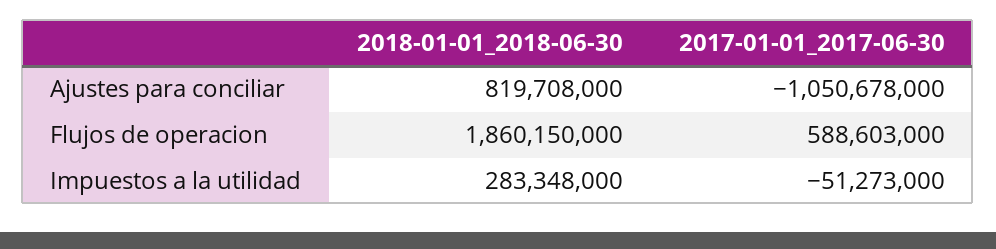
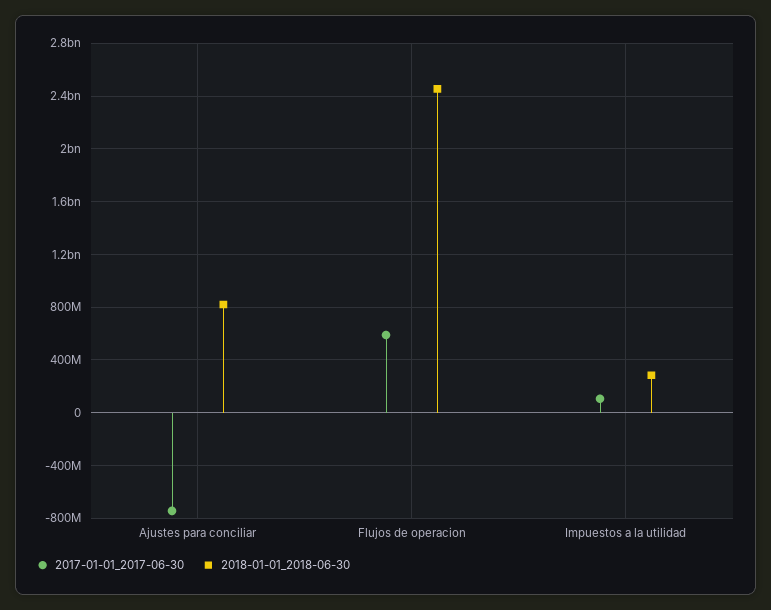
  {
    "2018-01-01_2018-06-30": {
      "Ajustes para conciliar": 819708000,
-     "Flujos de operacion": 1860150000,
+     "Flujos de operacion": 2450000000,
      "Impuestos a la utilidad": 283348000
    },
    "2017-01-01_2017-06-30": {
-     "Ajustes para conciliar": -1050678000,
+     "Ajustes para conciliar": -750000000,
      "Flujos de operacion": 588603000,
-     "Impuestos a la utilidad": -51273000
+     "Impuestos a la utilidad": 100000000
    }
  }

